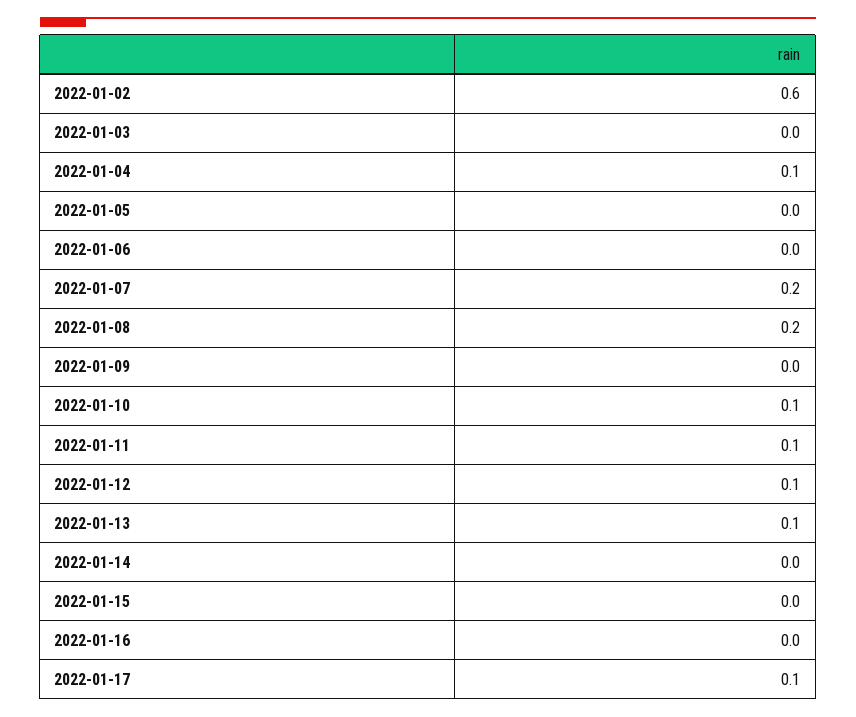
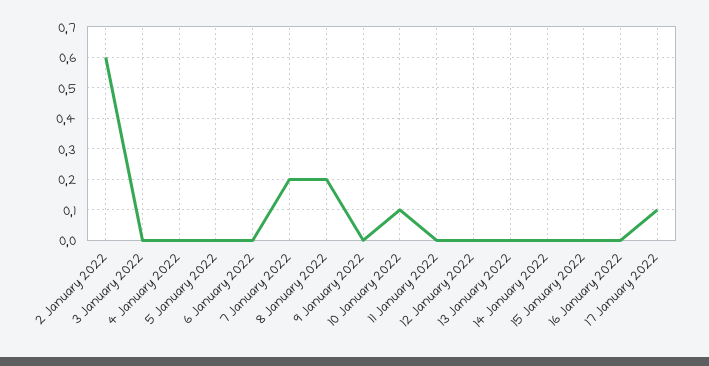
  {
    "2022-01-02": 0.6,
    "2022-01-03": 0,
-   "2022-01-04": 0.1,
+   "2022-01-04": 0,
    "2022-01-05": 0,
    "2022-01-06": 0,
    "2022-01-07": 0.2,
    "2022-01-08": 0.2,
    "2022-01-09": 0,
    "2022-01-10": 0.1,
-   "2022-01-11": 0.1,
+   "2022-01-11": 0,
-   "2022-01-12": 0.1,
+   "2022-01-12": 0,
-   "2022-01-13": 0.1,
+   "2022-01-13": 0,
    "2022-01-14": 0,
    "2022-01-15": 0,
    "2022-01-16": 0,
    "2022-01-17": 0.1
  }

